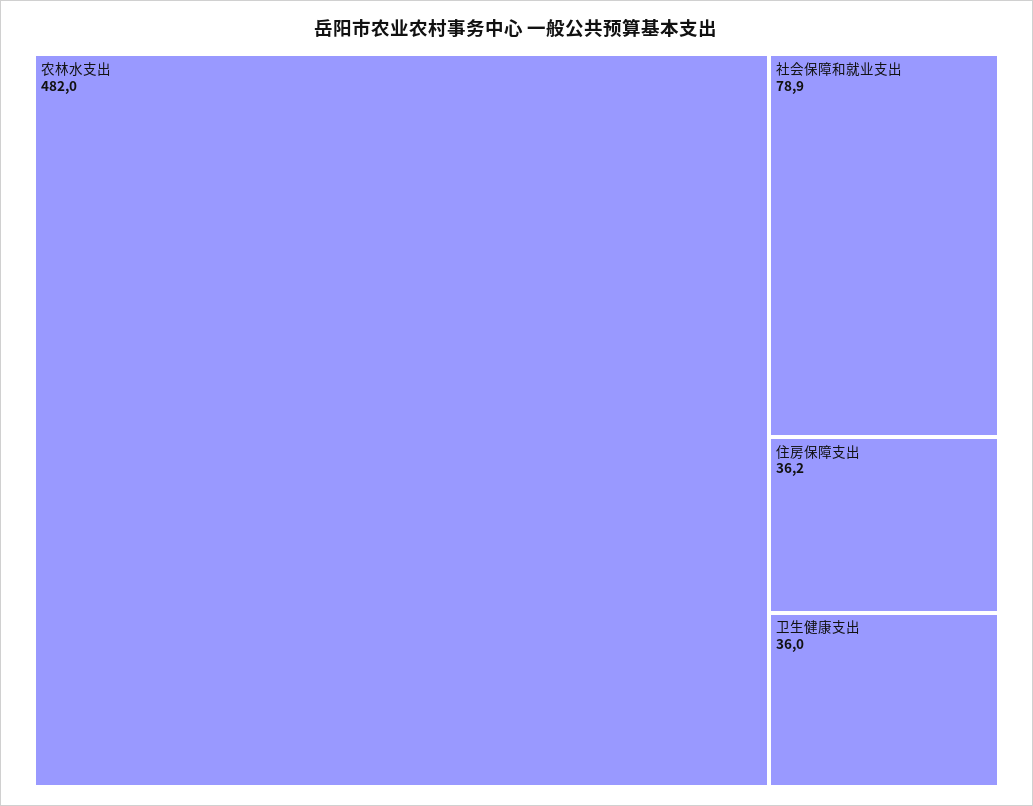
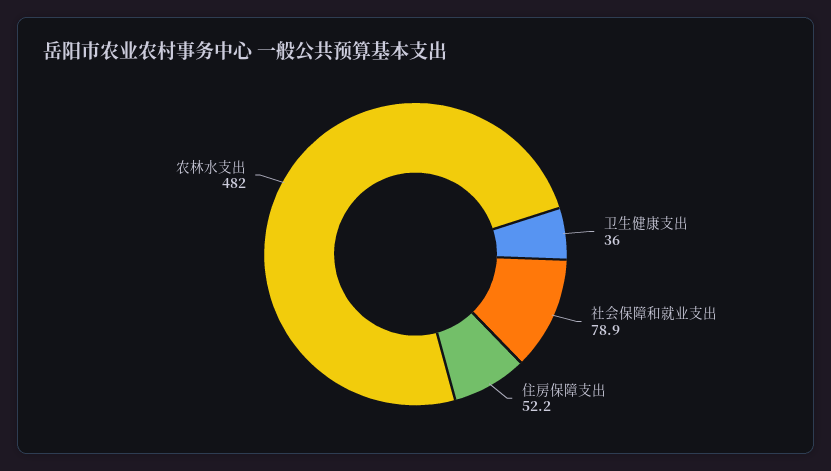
  {
    "农林水支出": 482,
    "社会保障和就业支出": 78.9,
-   "住房保障支出": 36.2,
+   "住房保障支出": 52.2,
    "卫生健康支出": 36
  }

